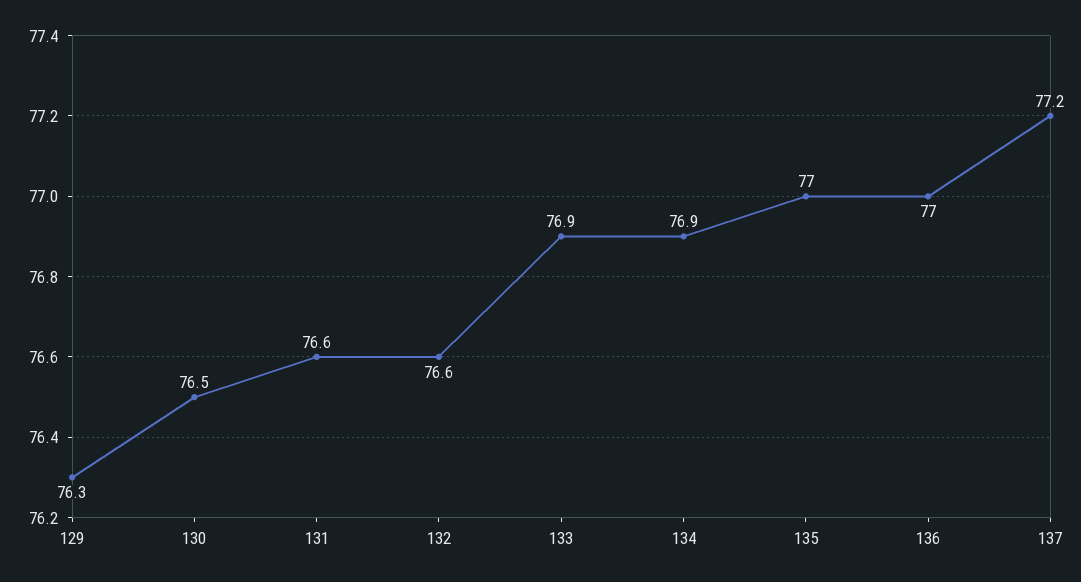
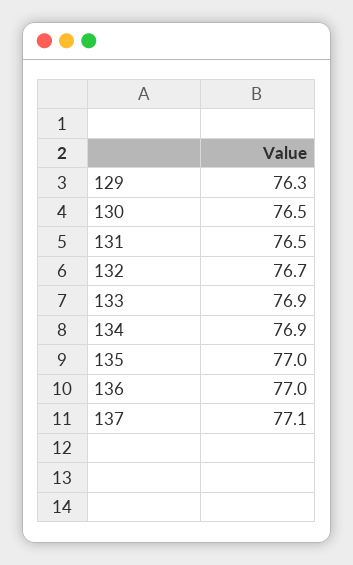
  {
    "129": 76.3,
    "130": 76.5,
-   "131": 76.6,
+   "131": 76.5,
-   "132": 76.6,
+   "132": 76.7,
    "133": 76.9,
    "134": 76.9,
    "135": 77,
    "136": 77,
-   "137": 77.2
+   "137": 77.1
  }

